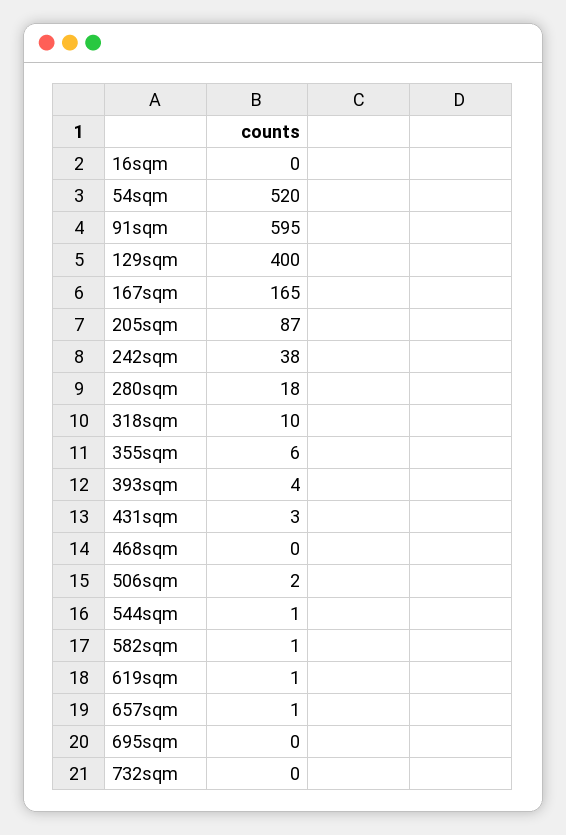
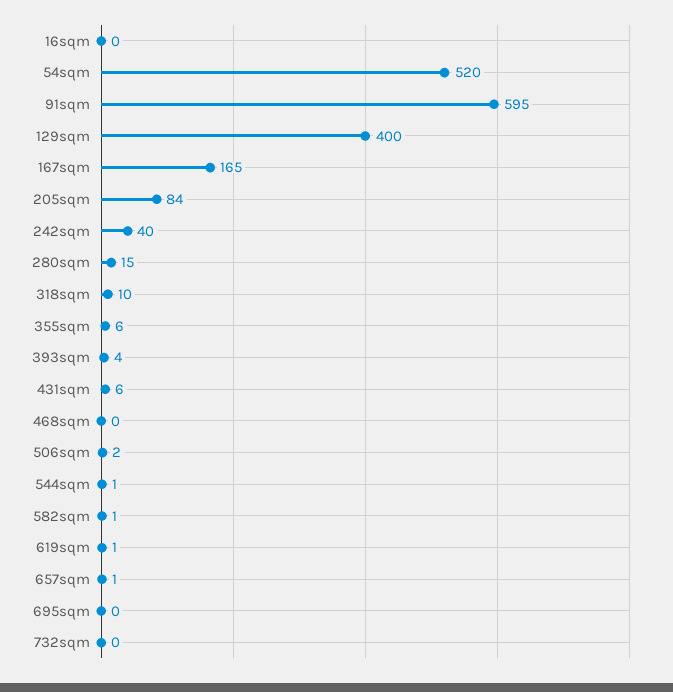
  {
    "16sqm": 0,
    "54sqm": 520,
    "91sqm": 595,
    "129sqm": 400,
    "167sqm": 165,
-   "205sqm": 87,
+   "205sqm": 84,
-   "242sqm": 38,
+   "242sqm": 40,
-   "280sqm": 18,
+   "280sqm": 15,
    "318sqm": 10,
    "355sqm": 6,
    "393sqm": 4,
-   "431sqm": 3,
+   "431sqm": 6,
    "468sqm": 0,
    "506sqm": 2,
    "544sqm": 1,
    "582sqm": 1,
    "619sqm": 1,
    "657sqm": 1,
    "695sqm": 0,
    "732sqm": 0
  }

